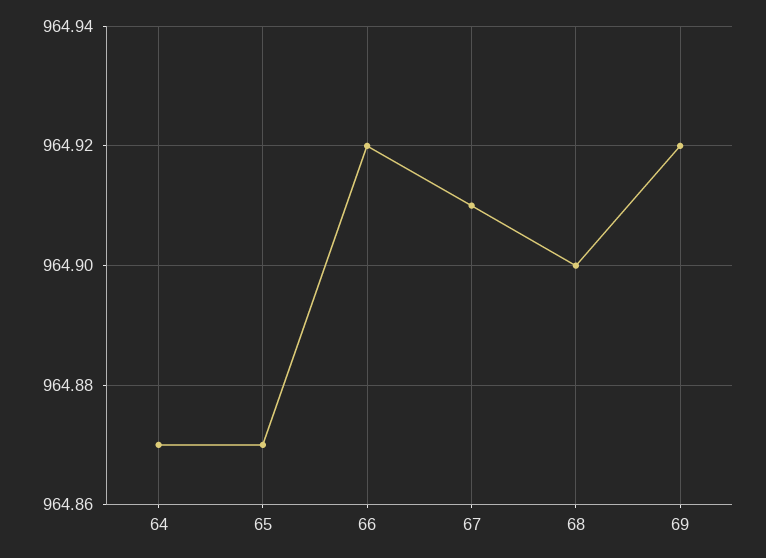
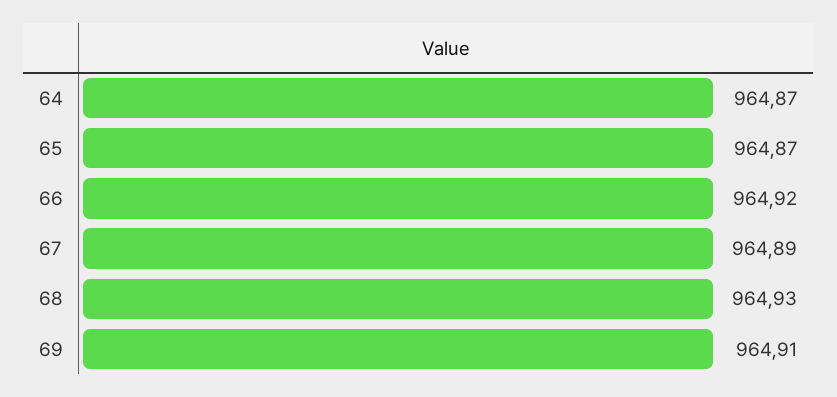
  {
    "64": 964.87,
    "65": 964.87,
    "66": 964.92,
-   "67": 964.91,
+   "67": 964.89,
-   "68": 964.9,
+   "68": 964.93,
-   "69": 964.92
+   "69": 964.91
  }

